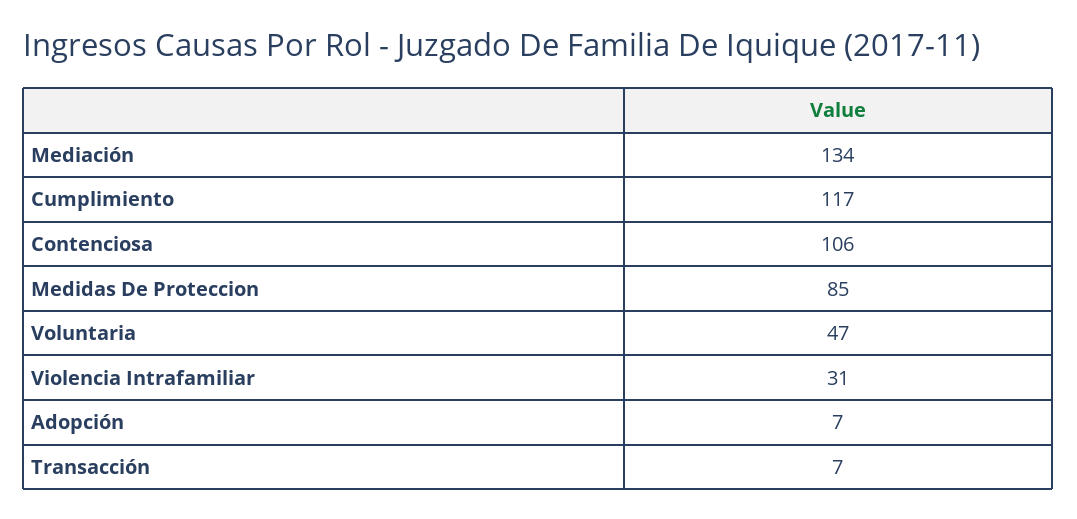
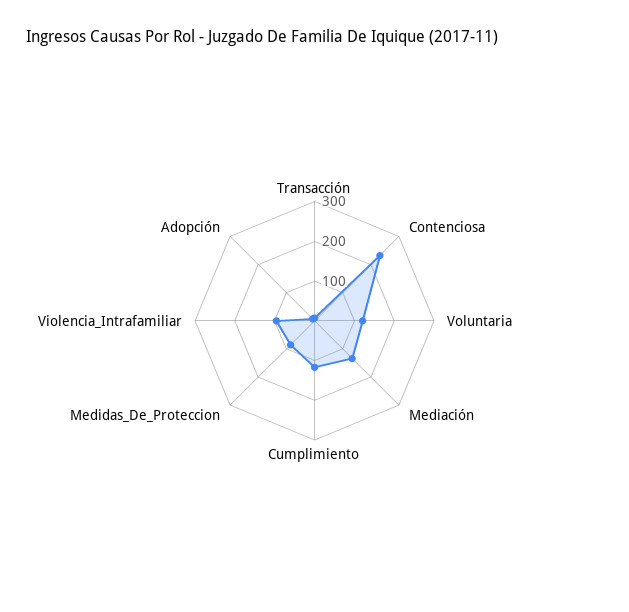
  {
    "Mediación": 134,
    "Cumplimiento": 117,
-   "Contenciosa": 106,
+   "Contenciosa": 225,
    "Medidas De Proteccion": 85,
-   "Voluntaria": 47,
+   "Voluntaria": 125,
-   "Violencia Intrafamiliar": 31,
+   "Violencia Intrafamiliar": 100,
    "Adopción": 7,
    "Transacción": 7
  }

